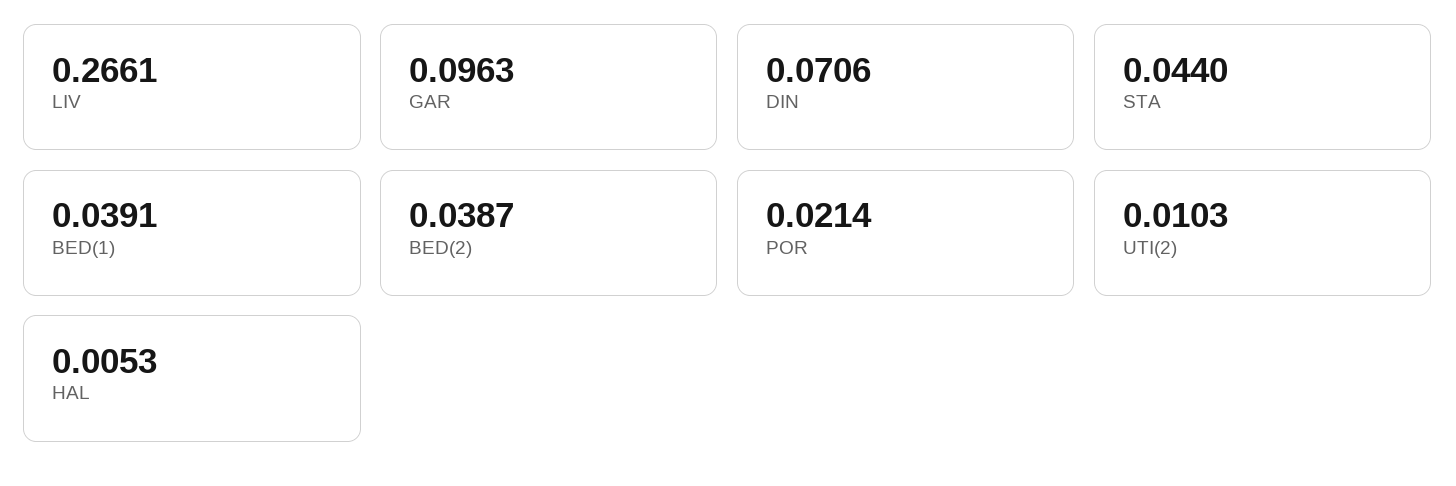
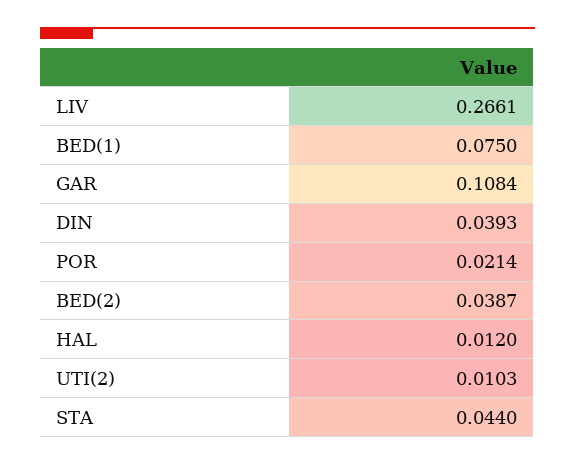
  {
    "LIV": 0.2661,
-   "GAR": 0.0963,
+   "GAR": 0.1084,
-   "DIN": 0.0706,
+   "DIN": 0.0393,
    "STA": 0.044,
-   "BED(1)": 0.0391,
+   "BED(1)": 0.075,
    "BED(2)": 0.0387,
    "POR": 0.0214,
    "UTI(2)": 0.0103,
-   "HAL": 0.0053
+   "HAL": 0.012
  }

